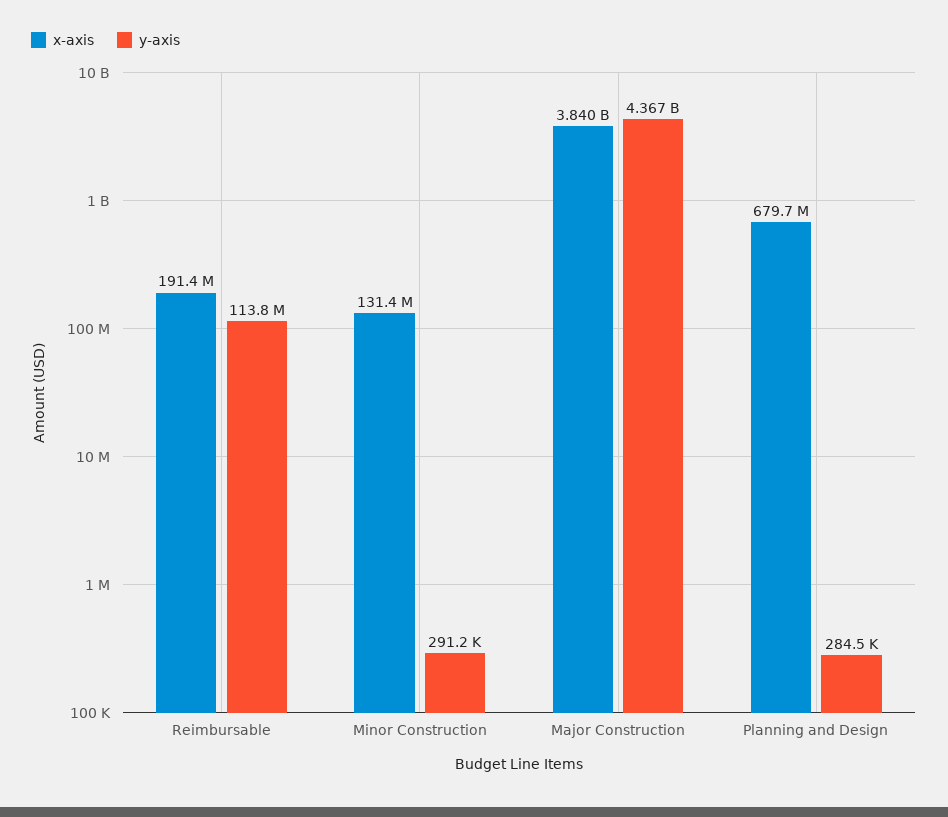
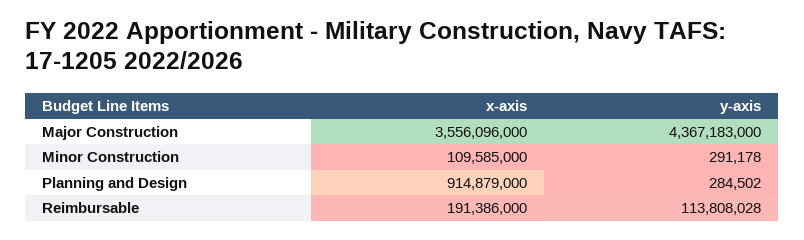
  {
    "x-axis": {
      "Reimbursable": 191386000,
-     "Minor Construction": 131400000,
+     "Minor Construction": 109585000,
-     "Major Construction": 3840000000,
+     "Major Construction": 3556096000,
-     "Planning and Design": 679700000
+     "Planning and Design": 914879000
    },
    "y-axis": {
      "Reimbursable": 113808028,
      "Minor Construction": 291178,
      "Major Construction": 4367183000,
      "Planning and Design": 284502
    }
  }

